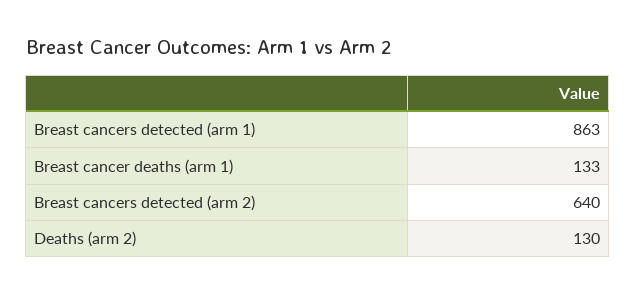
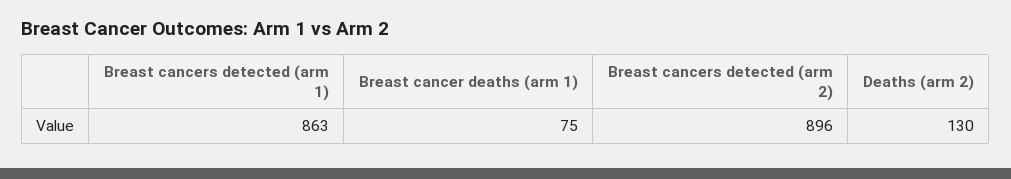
  {
    "Breast cancers detected (arm 1)": 863,
-   "Breast cancer deaths (arm 1)": 133,
+   "Breast cancer deaths (arm 1)": 75,
-   "Breast cancers detected (arm 2)": 640,
+   "Breast cancers detected (arm 2)": 896,
    "Deaths (arm 2)": 130
  }

